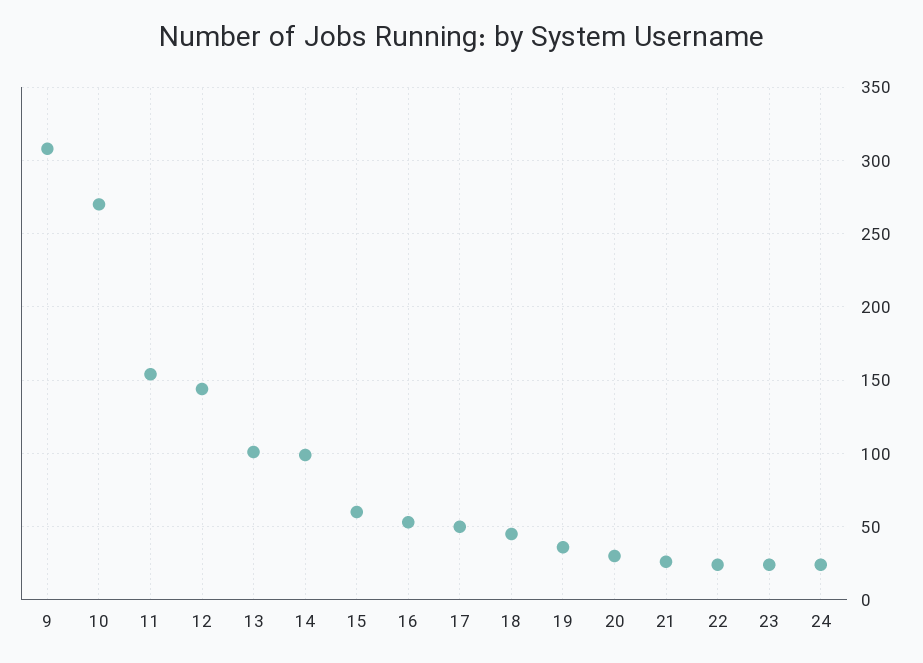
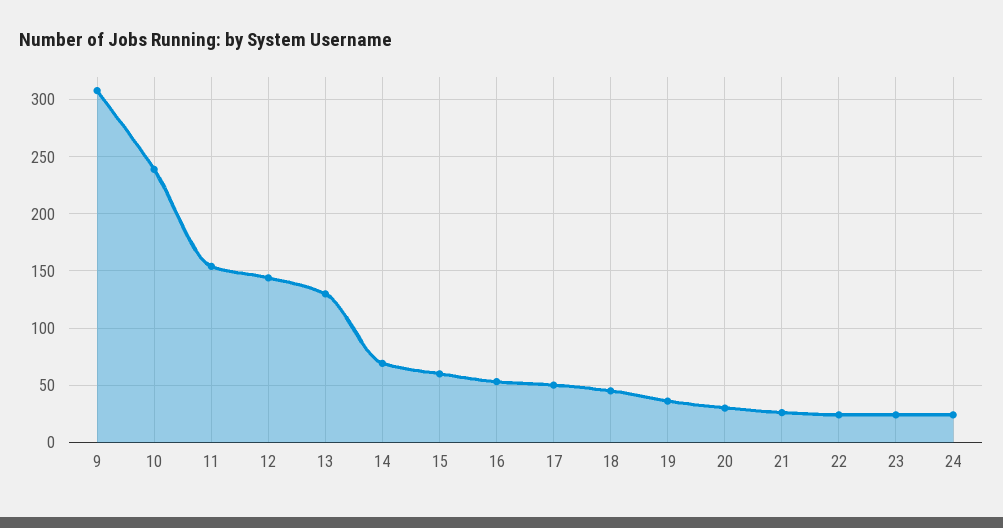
  {
    "9": 310,
-   "10": 270,
+   "10": 240,
    "11": 155,
    "12": 145,
-   "13": 100,
+   "13": 130,
-   "14": 100,
+   "14": 70,
    "15": 60,
    "16": 55,
    "17": 50,
    "18": 45,
    "19": 35,
    "20": 30,
    "21": 25,
    "22": 25,
    "23": 25,
    "24": 25
  }

